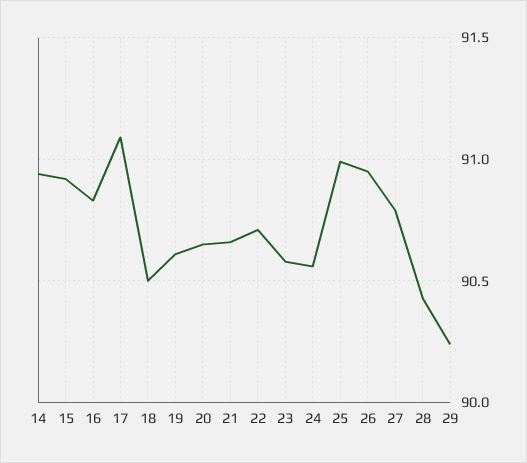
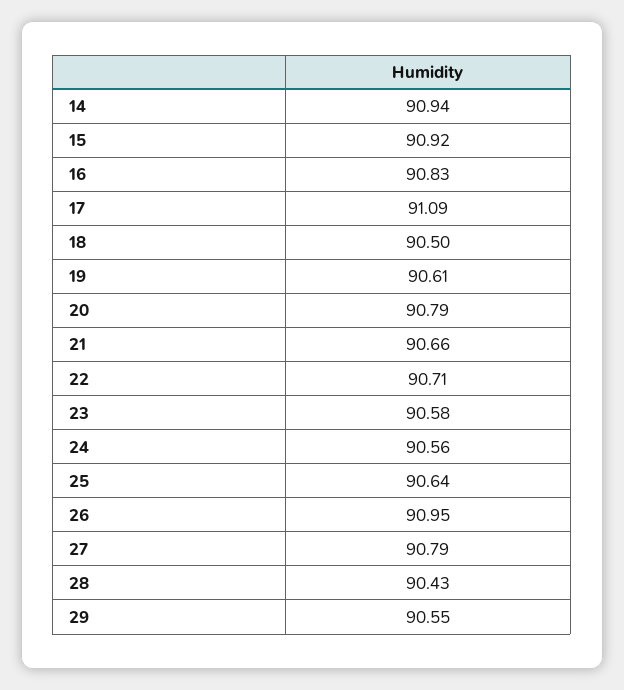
  {
    "14": 90.94,
    "15": 90.92,
    "16": 90.83,
    "17": 91.09,
    "18": 90.5,
    "19": 90.61,
-   "20": 90.65,
+   "20": 90.79,
    "21": 90.66,
    "22": 90.71,
    "23": 90.58,
    "24": 90.56,
-   "25": 91,
+   "25": 90.64,
    "26": 90.95,
    "27": 90.79,
    "28": 90.43,
-   "29": 90.25
+   "29": 90.55
  }

